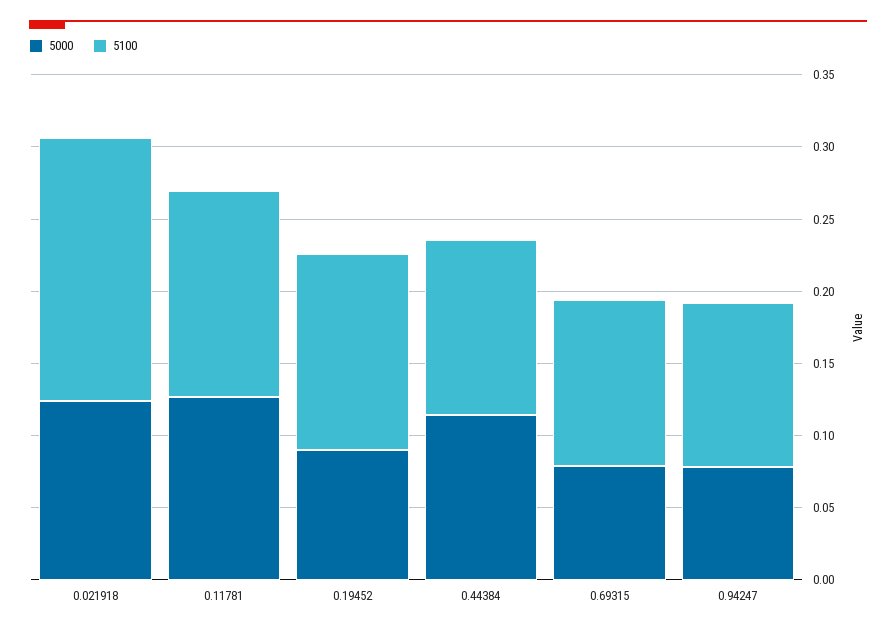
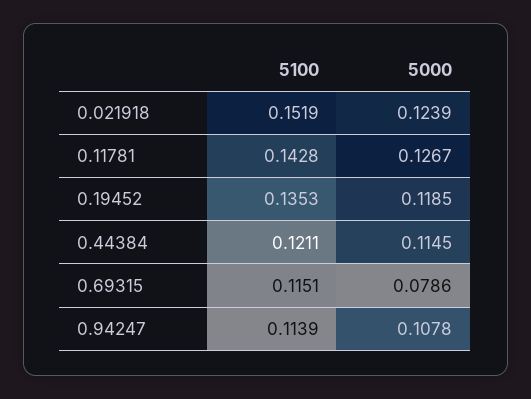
  {
    "5000": {
      "0.021918": 0.1239,
      "0.11781": 0.1267,
-     "0.19452": 0.09,
+     "0.19452": 0.1185,
      "0.44384": 0.1145,
      "0.69315": 0.0786,
-     "0.94247": 0.08
+     "0.94247": 0.1078
    },
    "5100": {
-     "0.021918": 0.18,
+     "0.021918": 0.1519,
      "0.11781": 0.1428,
      "0.19452": 0.1353,
      "0.44384": 0.1211,
      "0.69315": 0.1151,
      "0.94247": 0.1139
    }
  }

